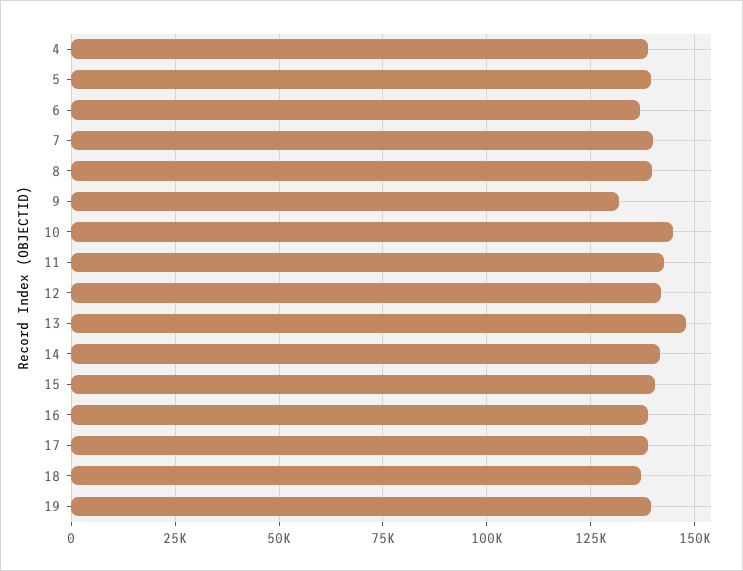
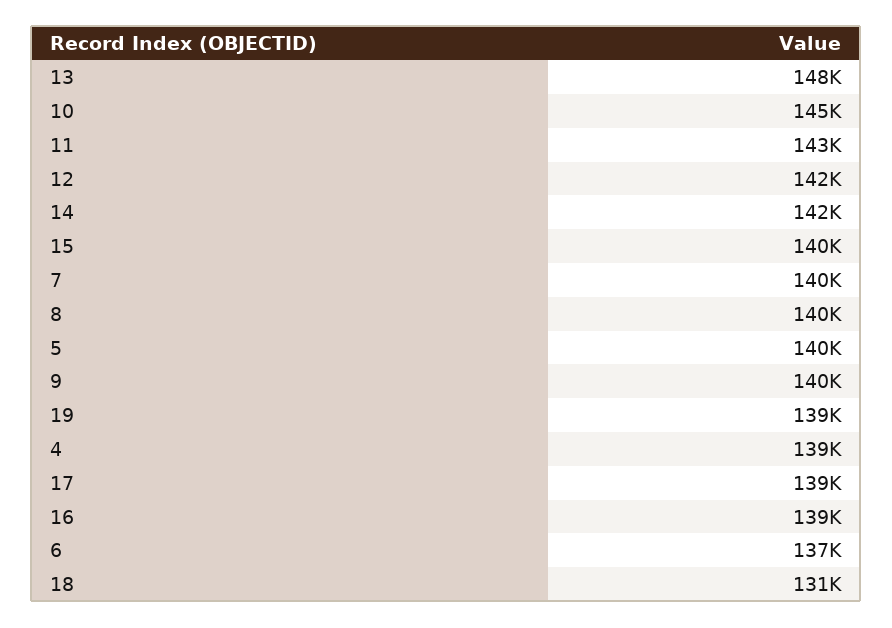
  {
    "4": 139000,
    "5": 140000,
    "6": 137000,
    "7": 140000,
    "8": 140000,
-   "9": 132500,
+   "9": 140000,
    "10": 145000,
    "11": 143000,
    "12": 142000,
    "13": 148000,
    "14": 142000,
    "15": 140000,
    "16": 139000,
    "17": 139000,
-   "18": 137500,
+   "18": 131000,
    "19": 139000
  }

